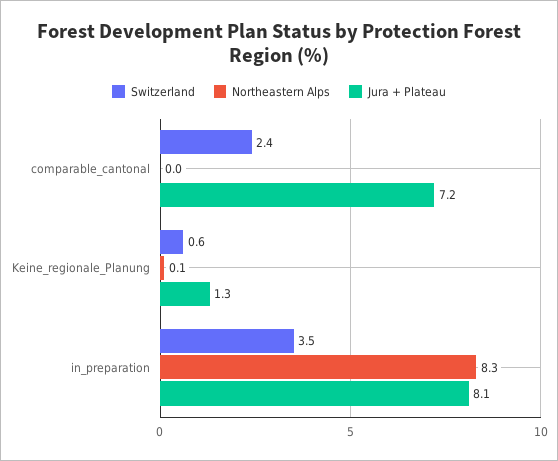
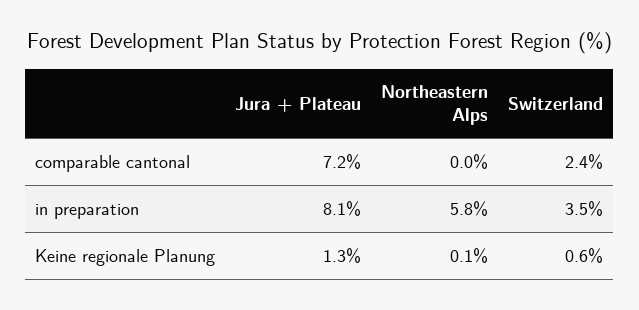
  {
    "Switzerland": {
      "comparable_cantonal": 2.4,
      "Keine_regionale_Planung": 0.6,
      "in_preparation": 3.5
    },
    "Northeastern Alps": {
      "comparable_cantonal": 0,
      "Keine_regionale_Planung": 0.1,
-     "in_preparation": 8.3
+     "in_preparation": 5.8
    },
    "Jura + Plateau": {
      "comparable_cantonal": 7.2,
      "Keine_regionale_Planung": 1.3,
      "in_preparation": 8.1
    }
  }

